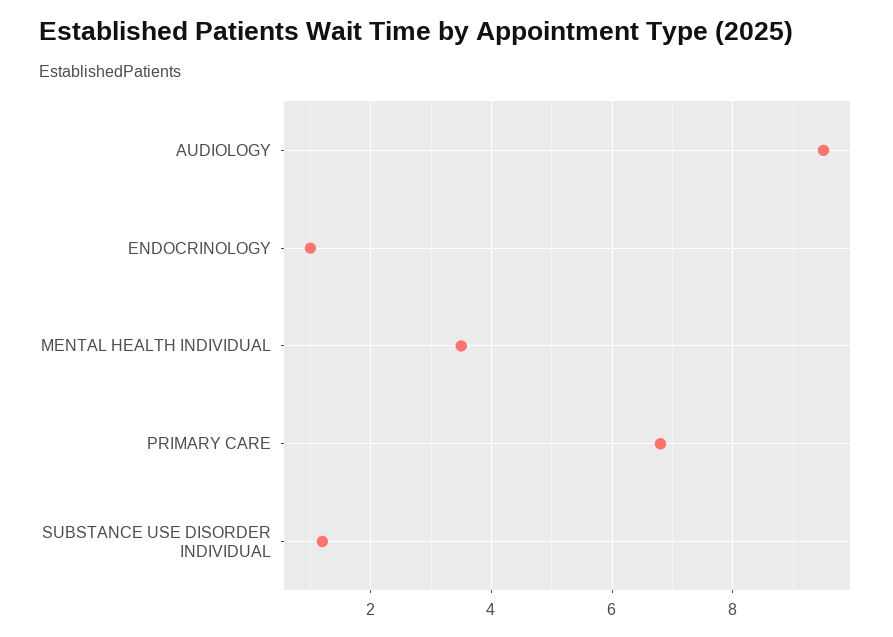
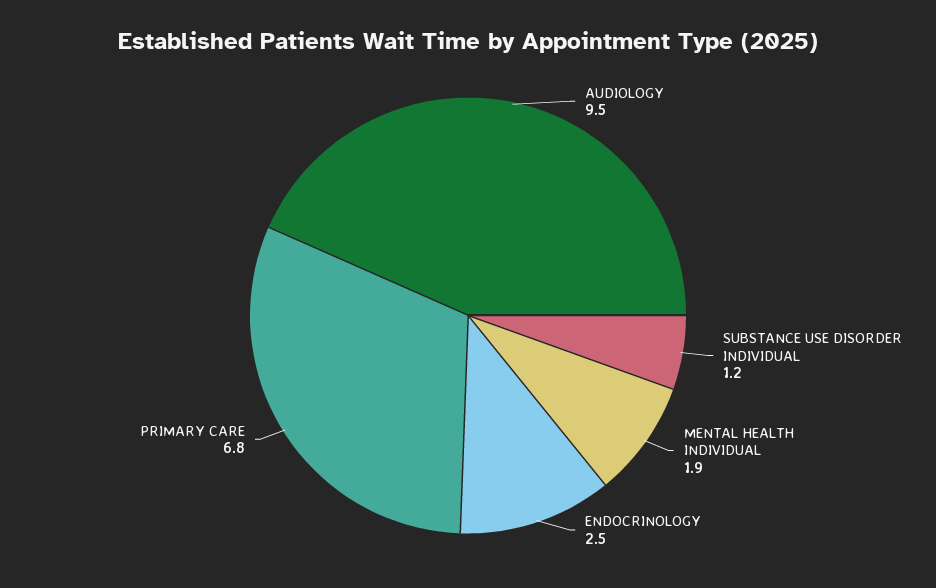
  {
    "AUDIOLOGY": 9.5,
-   "ENDOCRINOLOGY": 1,
+   "ENDOCRINOLOGY": 2.5,
-   "MENTAL HEALTH INDIVIDUAL": 3.5,
+   "MENTAL HEALTH INDIVIDUAL": 1.9,
    "PRIMARY CARE": 6.8,
    "SUBSTANCE USE DISORDER INDIVIDUAL": 1.2
  }

